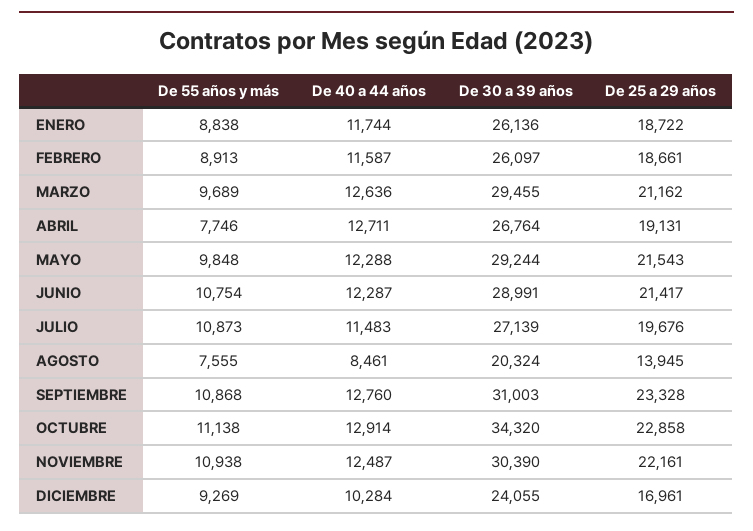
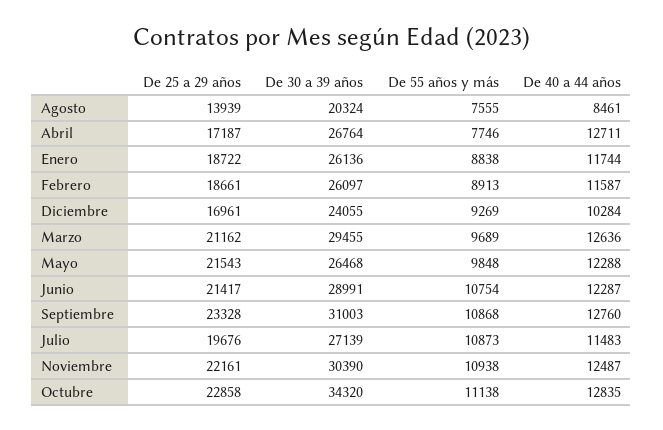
  {
    "De 55 años y más": {
      "ENERO": 8838,
      "FEBRERO": 8913,
      "MARZO": 9689,
      "ABRIL": 7746,
      "MAYO": 9848,
      "JUNIO": 10754,
      "JULIO": 10873,
      "AGOSTO": 7555,
      "SEPTIEMBRE": 10868,
      "OCTUBRE": 11138,
      "NOVIEMBRE": 10938,
      "DICIEMBRE": 9269
    },
    "De 40 a 44 años": {
      "ENERO": 11744,
      "FEBRERO": 11587,
      "MARZO": 12636,
      "ABRIL": 12711,
      "MAYO": 12288,
      "JUNIO": 12287,
      "JULIO": 11483,
      "AGOSTO": 8461,
      "SEPTIEMBRE": 12760,
-     "OCTUBRE": 12914,
+     "OCTUBRE": 12835,
      "NOVIEMBRE": 12487,
      "DICIEMBRE": 10284
    },
    "De 30 a 39 años": {
      "ENERO": 26136,
      "FEBRERO": 26097,
      "MARZO": 29455,
      "ABRIL": 26764,
-     "MAYO": 29244,
+     "MAYO": 26468,
      "JUNIO": 28991,
      "JULIO": 27139,
      "AGOSTO": 20324,
      "SEPTIEMBRE": 31003,
      "OCTUBRE": 34320,
      "NOVIEMBRE": 30390,
      "DICIEMBRE": 24055
    },
    "De 25 a 29 años": {
      "ENERO": 18722,
      "FEBRERO": 18661,
      "MARZO": 21162,
-     "ABRIL": 19131,
+     "ABRIL": 17187,
      "MAYO": 21543,
      "JUNIO": 21417,
      "JULIO": 19676,
-     "AGOSTO": 13945,
+     "AGOSTO": 13939,
      "SEPTIEMBRE": 23328,
      "OCTUBRE": 22858,
      "NOVIEMBRE": 22161,
      "DICIEMBRE": 16961
    }
  }

